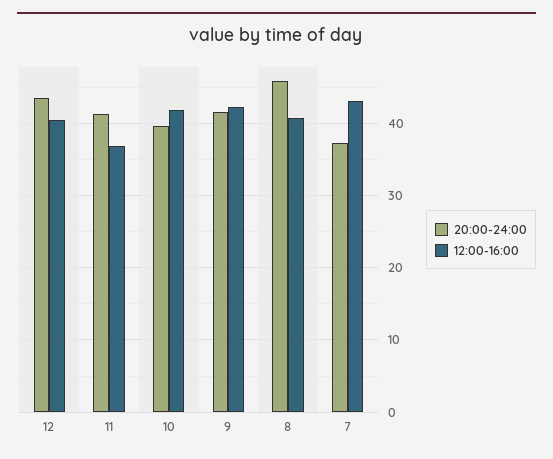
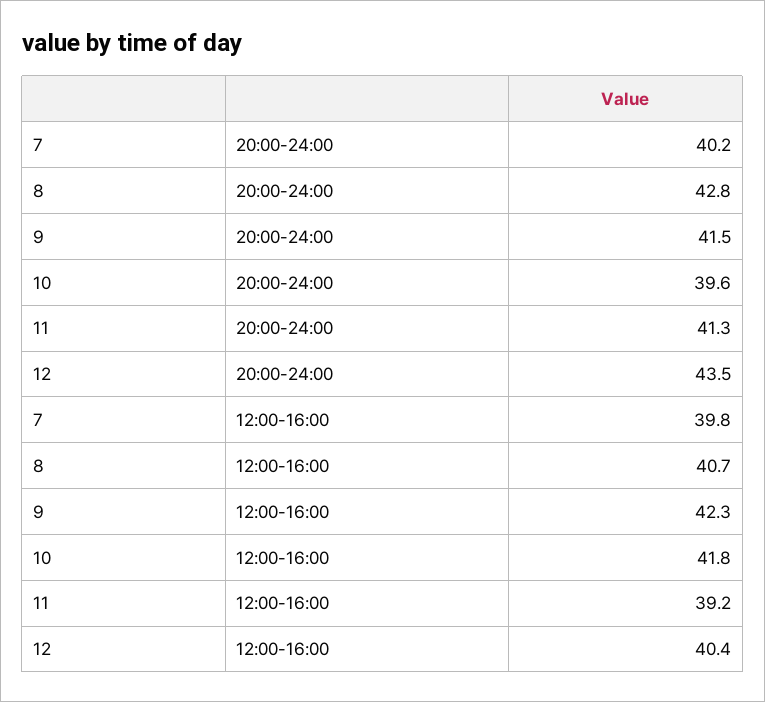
  {
    "20:00-24:00": {
      "12": 43.5,
      "11": 41.3,
      "10": 39.6,
      "9": 41.5,
-     "8": 46,
+     "8": 42.8,
-     "7": 37
+     "7": 40.2
    },
    "12:00-16:00": {
      "12": 40.4,
-     "11": 37,
+     "11": 39.2,
      "10": 41.8,
      "9": 42.3,
      "8": 40.7,
-     "7": 43
+     "7": 39.8
    }
  }

